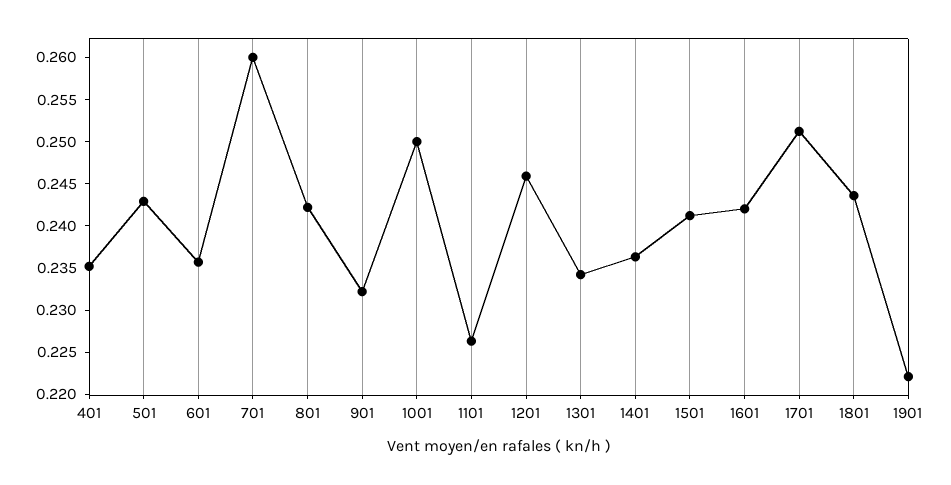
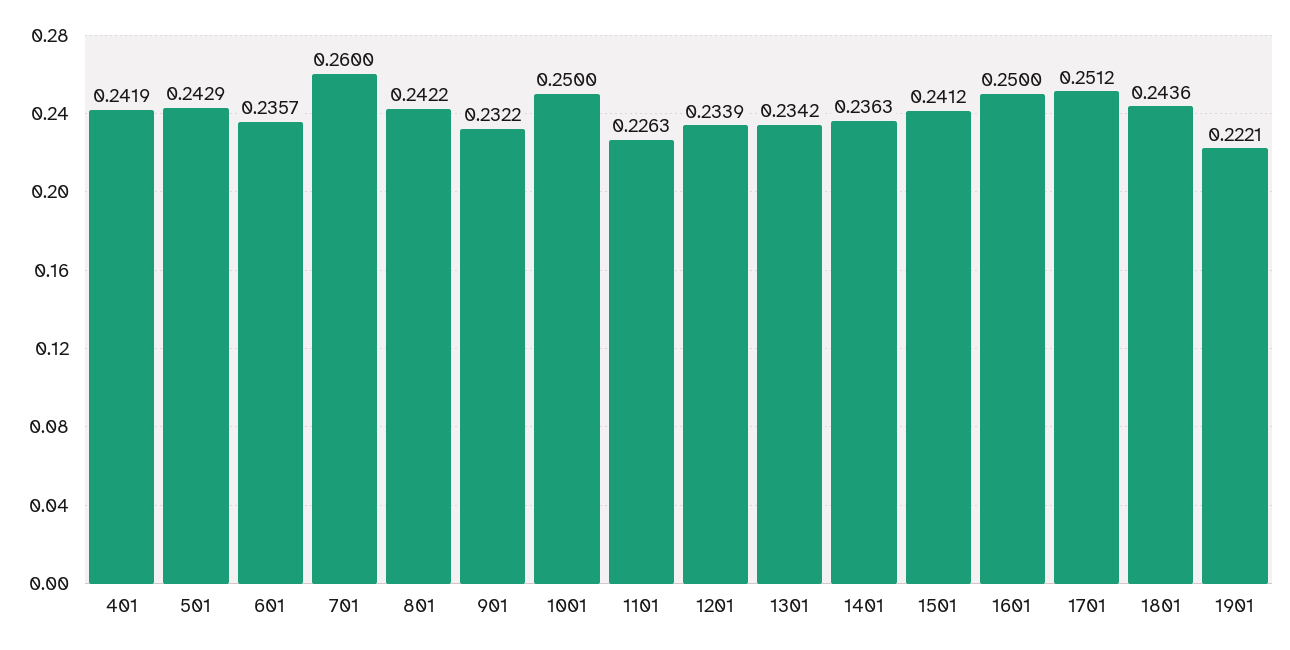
  {
-   "401": 0.235,
+   "401": 0.2419,
    "501": 0.2429,
    "601": 0.2357,
    "701": 0.26,
    "801": 0.2422,
    "901": 0.2322,
    "1001": 0.25,
    "1101": 0.2263,
-   "1201": 0.246,
+   "1201": 0.2339,
    "1301": 0.2342,
    "1401": 0.2363,
    "1501": 0.2412,
-   "1601": 0.242,
+   "1601": 0.25,
    "1701": 0.2512,
    "1801": 0.2436,
    "1901": 0.2221
  }

